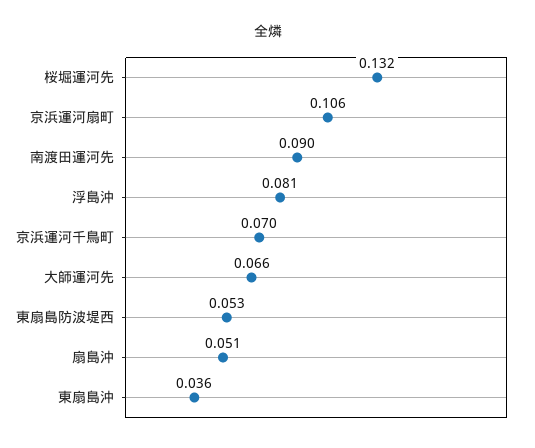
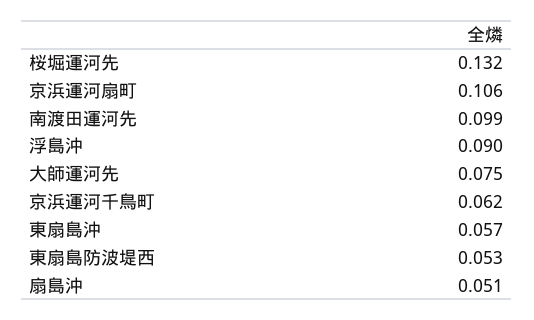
  {
    "桜堀運河先": 0.132,
    "京浜運河扇町": 0.106,
-   "南渡田運河先": 0.09,
+   "南渡田運河先": 0.099,
-   "浮島沖": 0.081,
+   "浮島沖": 0.09,
-   "京浜運河千鳥町": 0.07,
+   "京浜運河千鳥町": 0.062,
-   "大師運河先": 0.066,
+   "大師運河先": 0.075,
    "東扇島防波堤西": 0.053,
    "扇島沖": 0.051,
-   "東扇島沖": 0.036
+   "東扇島沖": 0.057
  }

